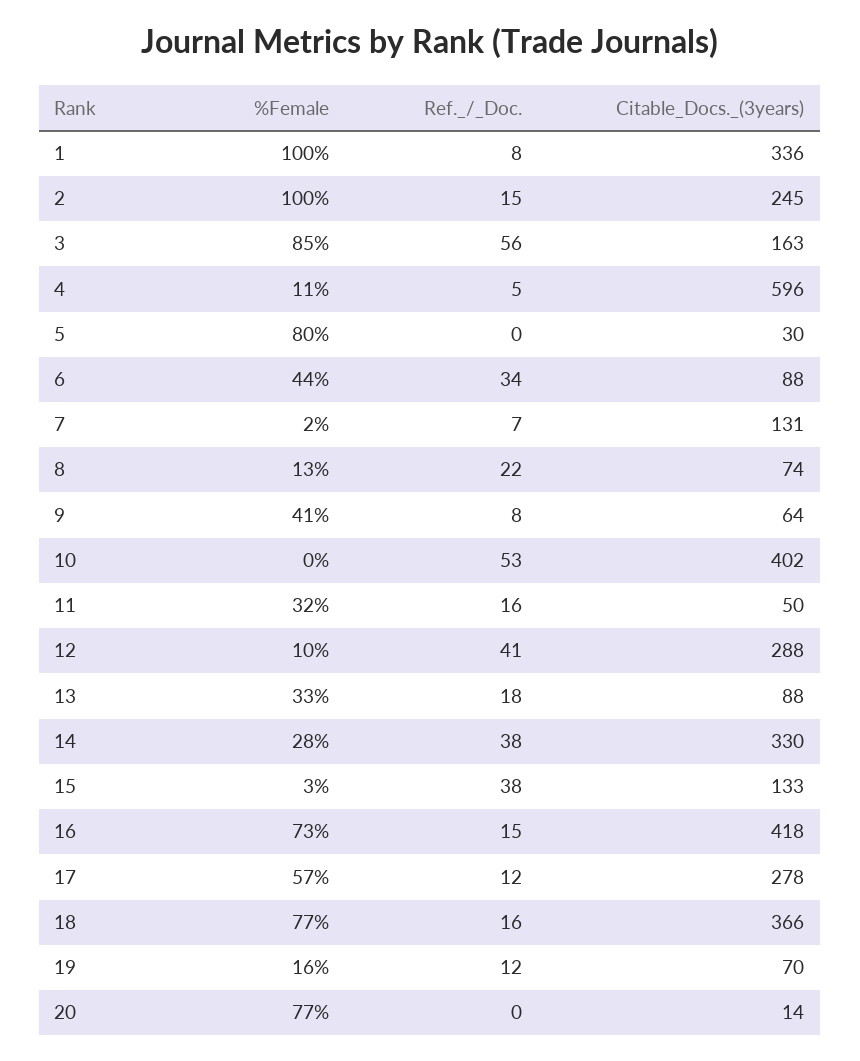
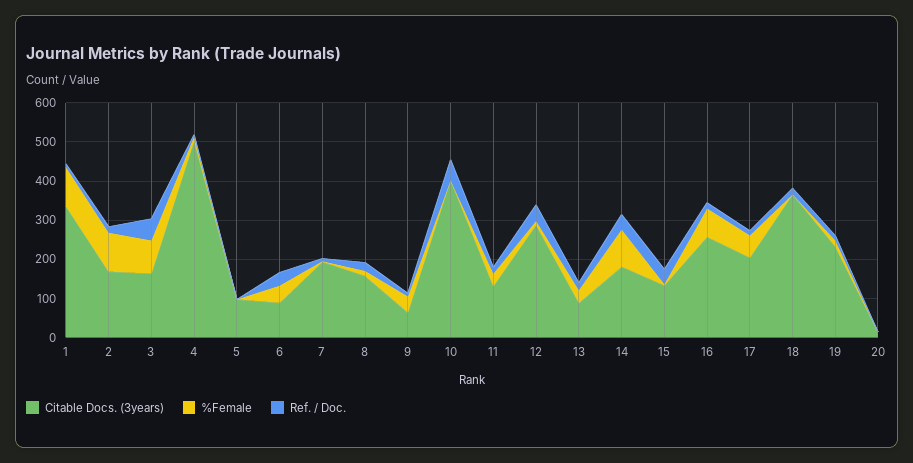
  {
    "%Female": {
      "1": 100,
      "2": 100,
      "3": 85,
      "4": 11,
-     "5": 80,
+     "5": 0,
      "6": 44,
      "7": 2,
      "8": 13,
      "9": 41,
      "10": 0,
      "11": 32,
      "12": 10,
      "13": 33,
-     "14": 28,
+     "14": 100,
      "15": 3,
      "16": 73,
      "17": 57,
-     "18": 77,
+     "18": 0,
      "19": 16,
-     "20": 77
+     "20": 0
    },
    "Ref._/_Doc.": {
      "1": 8,
      "2": 15,
      "3": 56,
      "4": 5,
      "5": 0,
      "6": 34,
      "7": 7,
      "8": 22,
      "9": 8,
      "10": 53,
      "11": 16,
      "12": 41,
      "13": 18,
      "14": 38,
      "15": 38,
      "16": 15,
      "17": 12,
      "18": 16,
      "19": 12,
      "20": 0
    },
    "Citable_Docs._(3years)": {
      "1": 336,
-     "2": 245,
+     "2": 175,
      "3": 163,
-     "4": 596,
+     "4": 500,
-     "5": 30,
+     "5": 100,
      "6": 88,
-     "7": 131,
+     "7": 200,
-     "8": 74,
+     "8": 150,
      "9": 64,
      "10": 402,
-     "11": 50,
+     "11": 125,
      "12": 288,
      "13": 88,
-     "14": 330,
+     "14": 175,
      "15": 133,
-     "16": 418,
+     "16": 250,
-     "17": 278,
+     "17": 200,
      "18": 366,
-     "19": 70,
+     "19": 225,
      "20": 14
    }
  }

